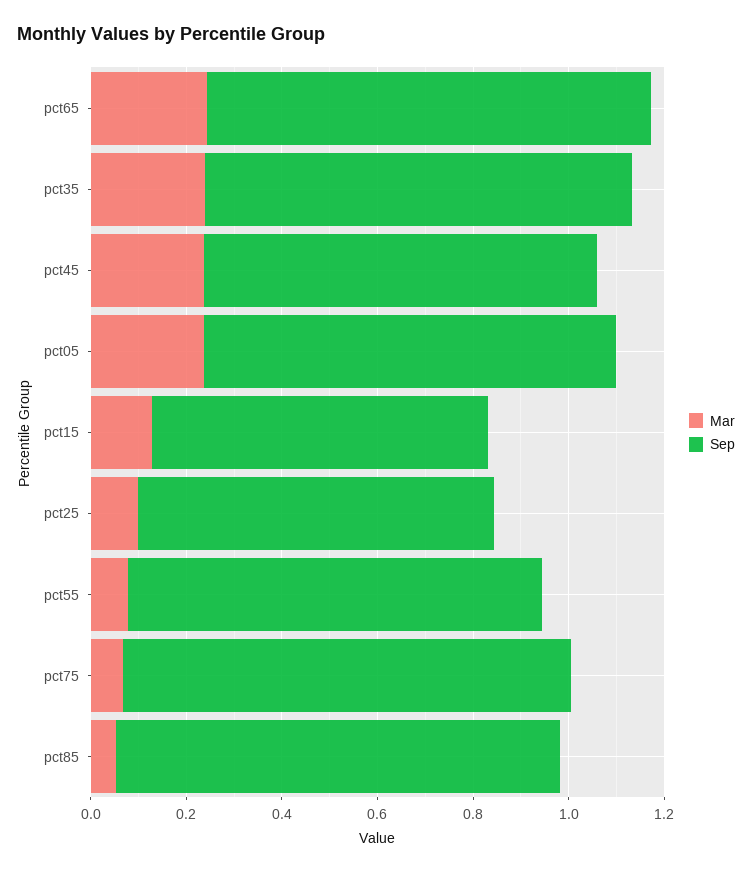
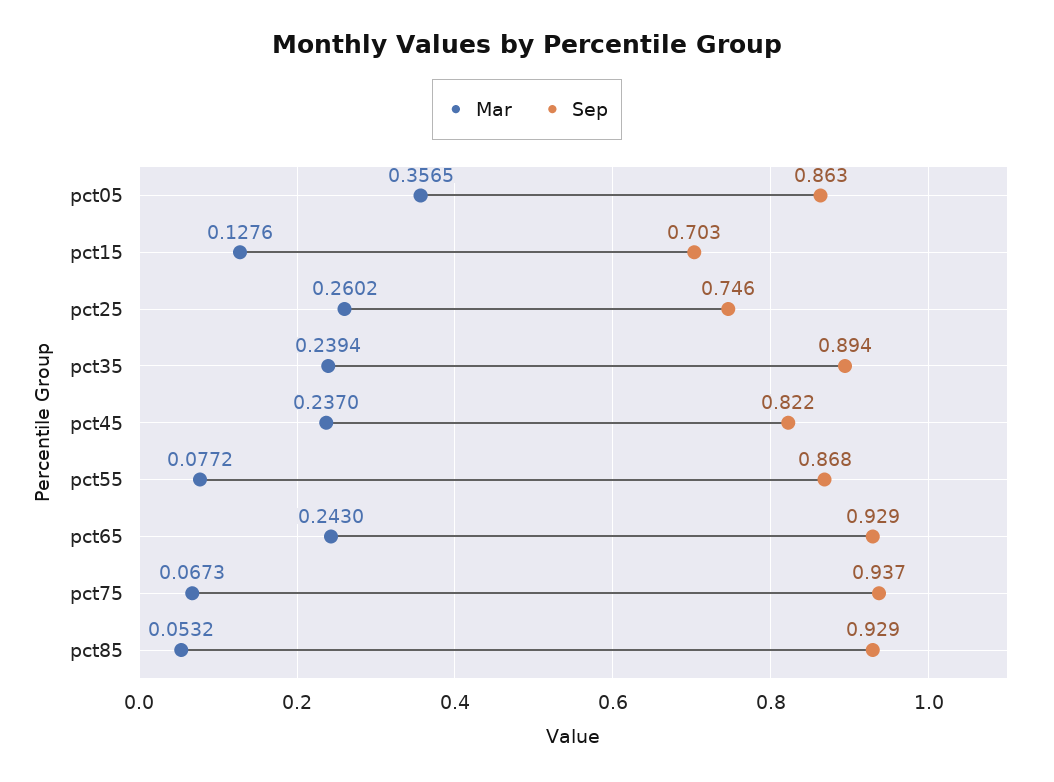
  {
    "Mar": {
      "pct65": 0.243,
      "pct35": 0.2394,
      "pct45": 0.237,
-     "pct05": 0.25,
+     "pct05": 0.3565,
      "pct15": 0.1276,
-     "pct25": 0.1,
+     "pct25": 0.2602,
      "pct55": 0.0772,
      "pct75": 0.0673,
      "pct85": 0.0532
    },
    "Sep": {
      "pct65": 0.929,
      "pct35": 0.894,
      "pct45": 0.822,
      "pct05": 0.863,
      "pct15": 0.703,
      "pct25": 0.746,
      "pct55": 0.868,
      "pct75": 0.937,
      "pct85": 0.929
    }
  }

